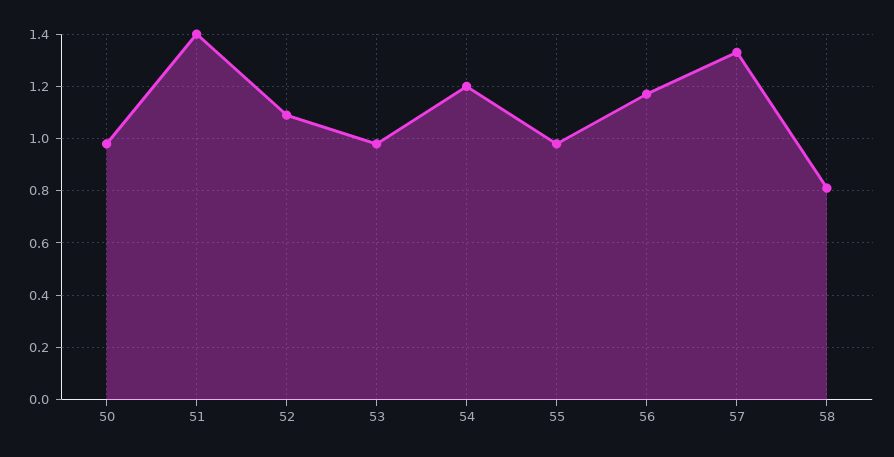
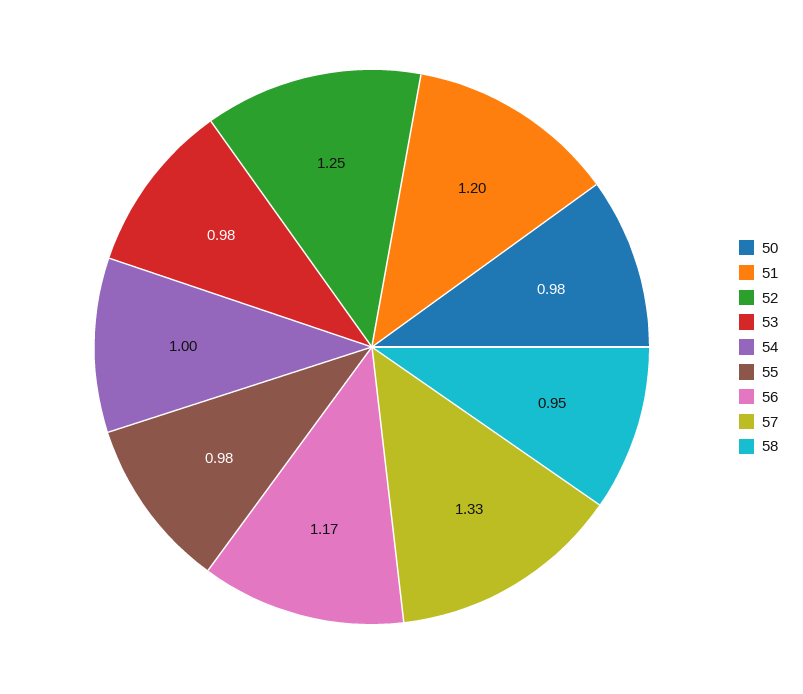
  {
    "50": 0.98,
-   "51": 1.4,
+   "51": 1.2,
-   "52": 1.1,
+   "52": 1.25,
    "53": 0.98,
-   "54": 1.2,
+   "54": 1,
    "55": 0.98,
    "56": 1.17,
    "57": 1.33,
-   "58": 0.8
+   "58": 0.95
  }

